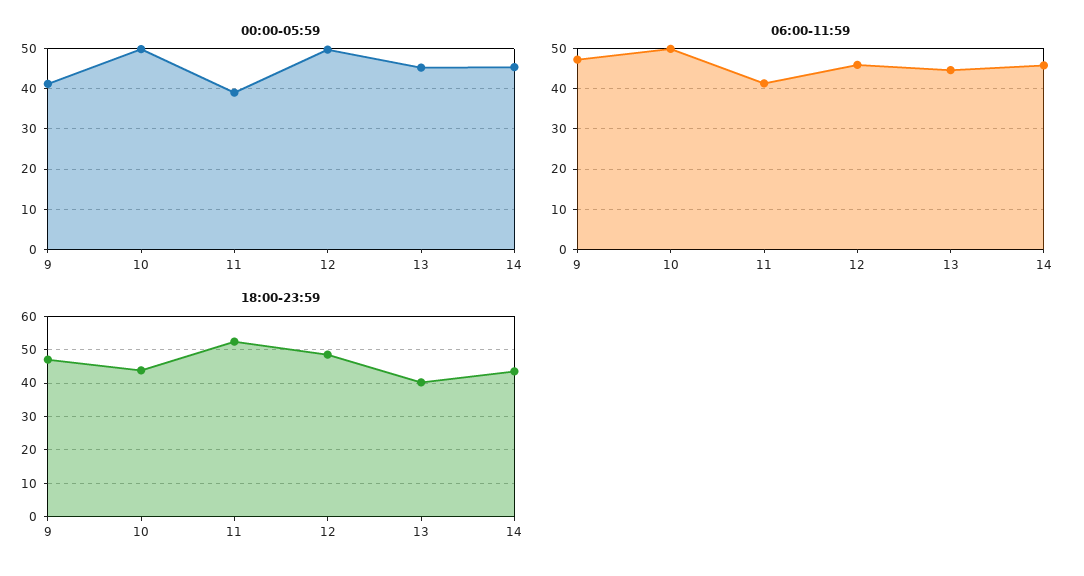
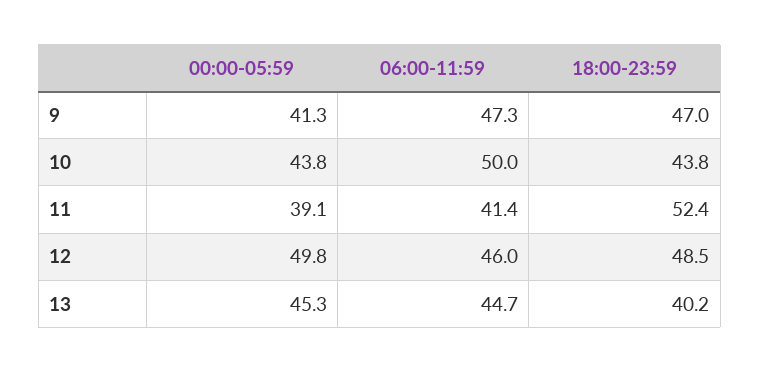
  {
    "00:00-05:59": {
      "9": 41.3,
-     "10": 50,
+     "10": 43.8,
      "11": 39.1,
      "12": 49.8,
-     "13": 45.3,
+     "13": 45.3
-     "14": 46
    },
    "06:00-11:59": {
      "9": 47.3,
      "10": 50,
      "11": 41.4,
      "12": 46,
-     "13": 44.7,
+     "13": 44.7
-     "14": 46
    },
    "18:00-23:59": {
      "9": 47,
      "10": 43.8,
      "11": 52.4,
      "12": 48.5,
-     "13": 40.2,
+     "13": 40.2
-     "14": 44
    }
  }

